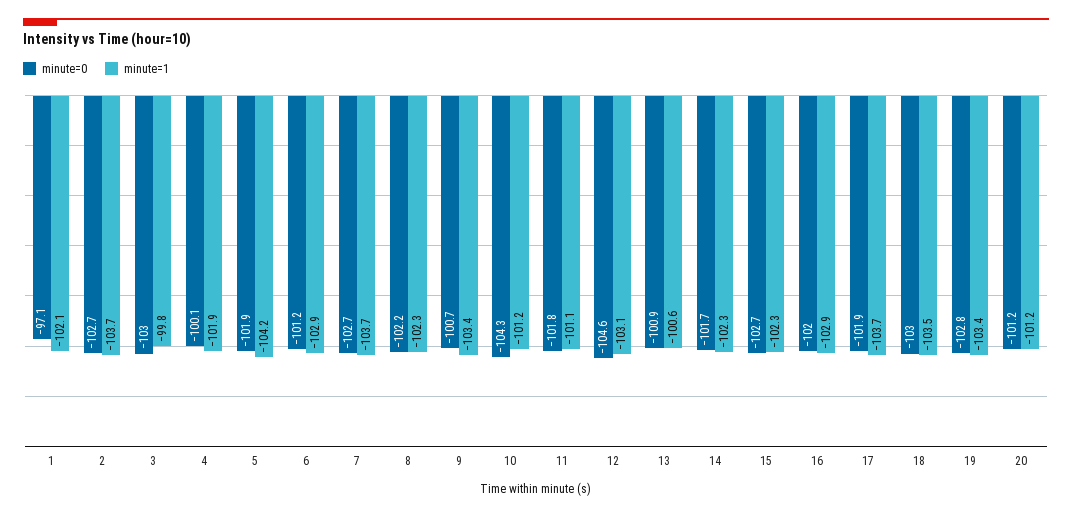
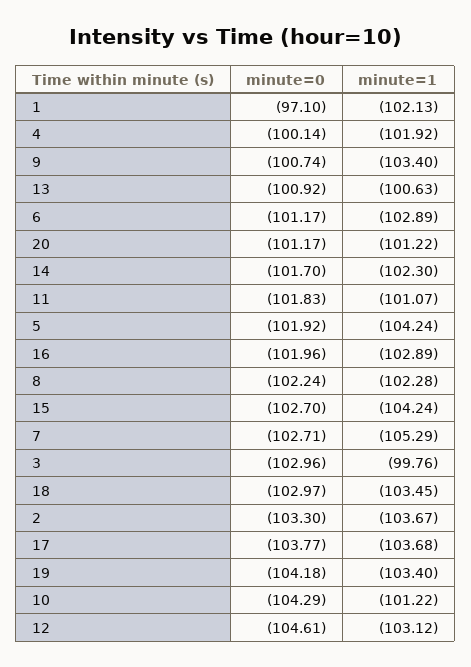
  {
    "minute=0": {
      "1": -97.1,
-     "2": -102.7,
+     "2": -103.3,
      "3": -102.96,
      "4": -100.14,
      "5": -101.92,
      "6": -101.17,
      "7": -102.71,
      "8": -102.24,
      "9": -100.74,
      "10": -104.29,
      "11": -101.83,
      "12": -104.61,
      "13": -100.92,
      "14": -101.7,
      "15": -102.7,
      "16": -101.96,
-     "17": -101.9,
+     "17": -103.77,
      "18": -102.97,
-     "19": -102.8,
+     "19": -104.18,
      "20": -101.17
    },
    "minute=1": {
      "1": -102.13,
      "2": -103.67,
      "3": -99.76,
      "4": -101.92,
      "5": -104.24,
      "6": -102.89,
-     "7": -103.7,
+     "7": -105.29,
      "8": -102.28,
      "9": -103.4,
      "10": -101.22,
      "11": -101.07,
      "12": -103.12,
      "13": -100.63,
      "14": -102.3,
-     "15": -102.3,
+     "15": -104.24,
      "16": -102.89,
      "17": -103.68,
      "18": -103.45,
      "19": -103.4,
      "20": -101.22
    }
  }

